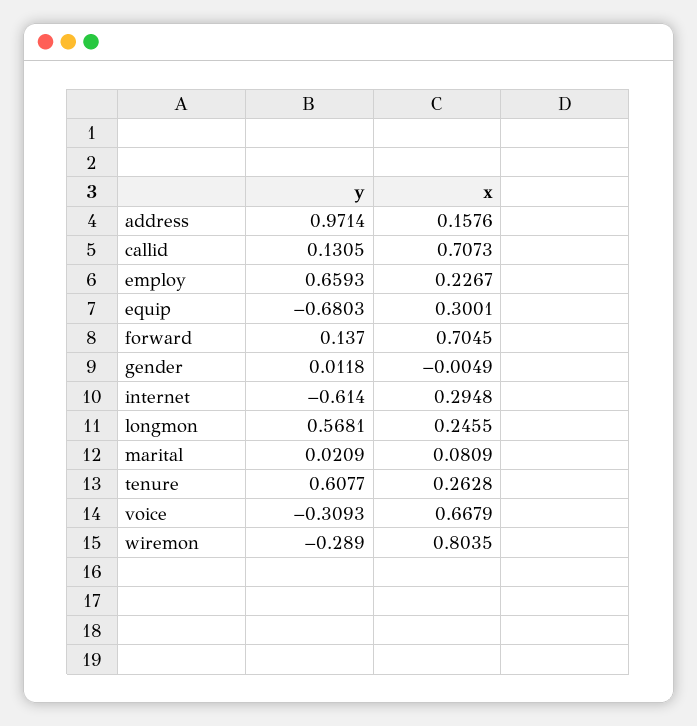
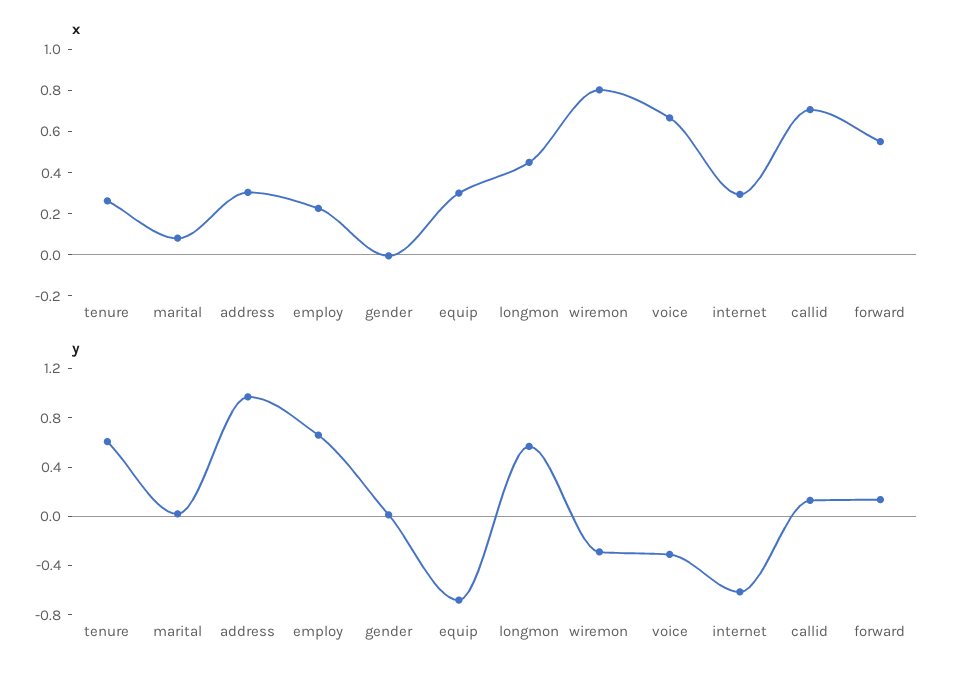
  {
    "y": {
      "address": 0.9714,
      "callid": 0.1305,
      "employ": 0.6593,
      "equip": -0.6803,
      "forward": 0.137,
      "gender": 0.0118,
      "internet": -0.614,
      "longmon": 0.5681,
      "marital": 0.0209,
      "tenure": 0.6077,
      "voice": -0.3093,
      "wiremon": -0.289
    },
    "x": {
-     "address": 0.1576,
+     "address": 0.3,
      "callid": 0.7073,
      "employ": 0.2267,
      "equip": 0.3001,
-     "forward": 0.7045,
+     "forward": 0.55,
      "gender": -0.0049,
      "internet": 0.2948,
-     "longmon": 0.2455,
+     "longmon": 0.45,
      "marital": 0.0809,
      "tenure": 0.2628,
      "voice": 0.6679,
      "wiremon": 0.8035
    }
  }

